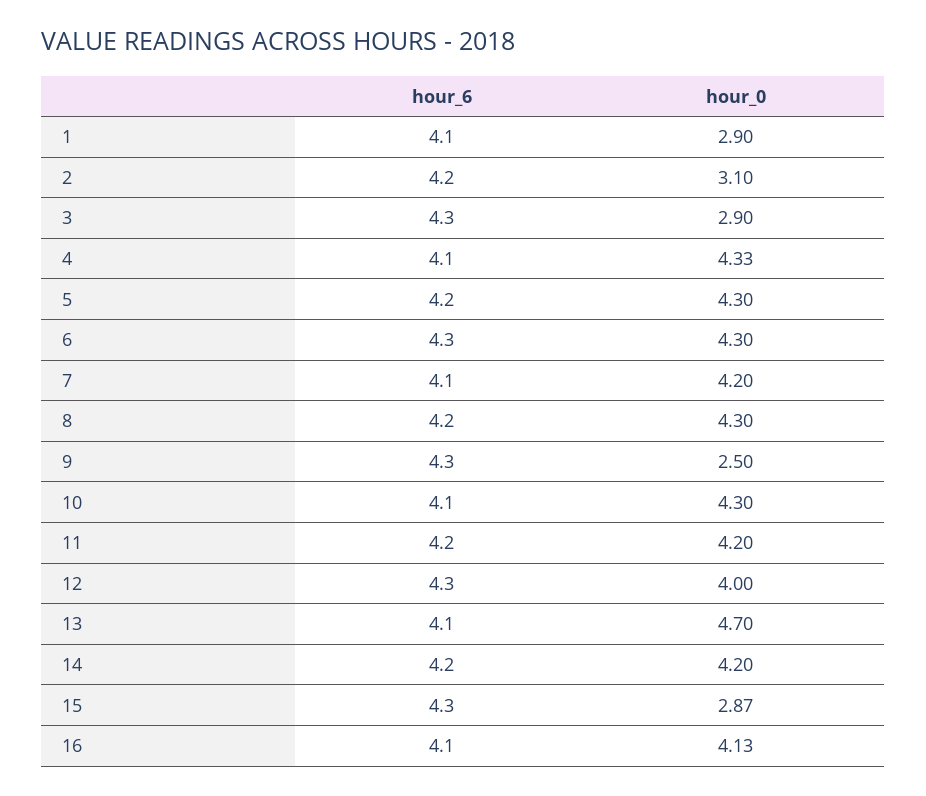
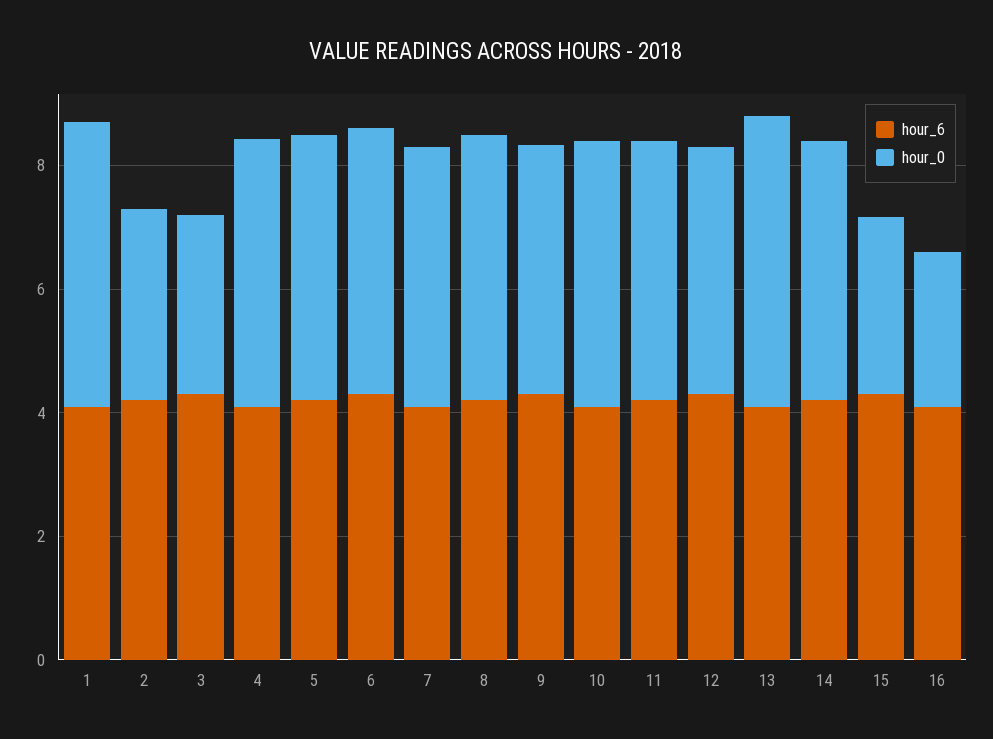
  {
    "hour_6": {
      "1": 4.1,
      "2": 4.2,
      "3": 4.3,
      "4": 4.1,
      "5": 4.2,
      "6": 4.3,
      "7": 4.1,
      "8": 4.2,
      "9": 4.3,
      "10": 4.1,
      "11": 4.2,
      "12": 4.3,
      "13": 4.1,
      "14": 4.2,
      "15": 4.3,
      "16": 4.1
    },
    "hour_0": {
-     "1": 2.9,
+     "1": 4.5,
      "2": 3.1,
      "3": 2.9,
      "4": 4.33,
      "5": 4.3,
      "6": 4.3,
      "7": 4.2,
      "8": 4.3,
-     "9": 2.5,
+     "9": 4,
      "10": 4.3,
      "11": 4.2,
      "12": 4,
      "13": 4.7,
      "14": 4.2,
      "15": 2.87,
-     "16": 4.13
+     "16": 2.5
    }
  }

